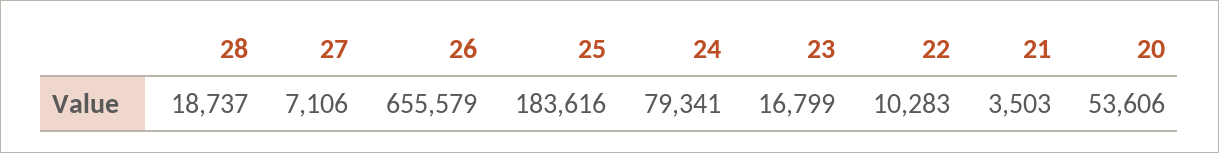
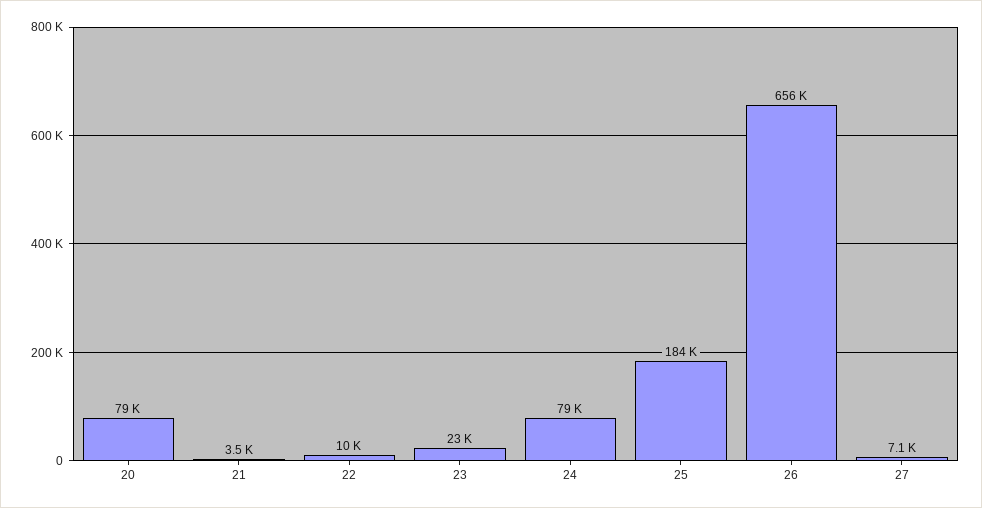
  {
-   "28": 18737,
    "27": 7106,
    "26": 655579,
    "25": 183616,
    "24": 79341,
-   "23": 16799,
+   "23": 23000,
    "22": 10283,
    "21": 3503,
-   "20": 53606
+   "20": 79000
  }

